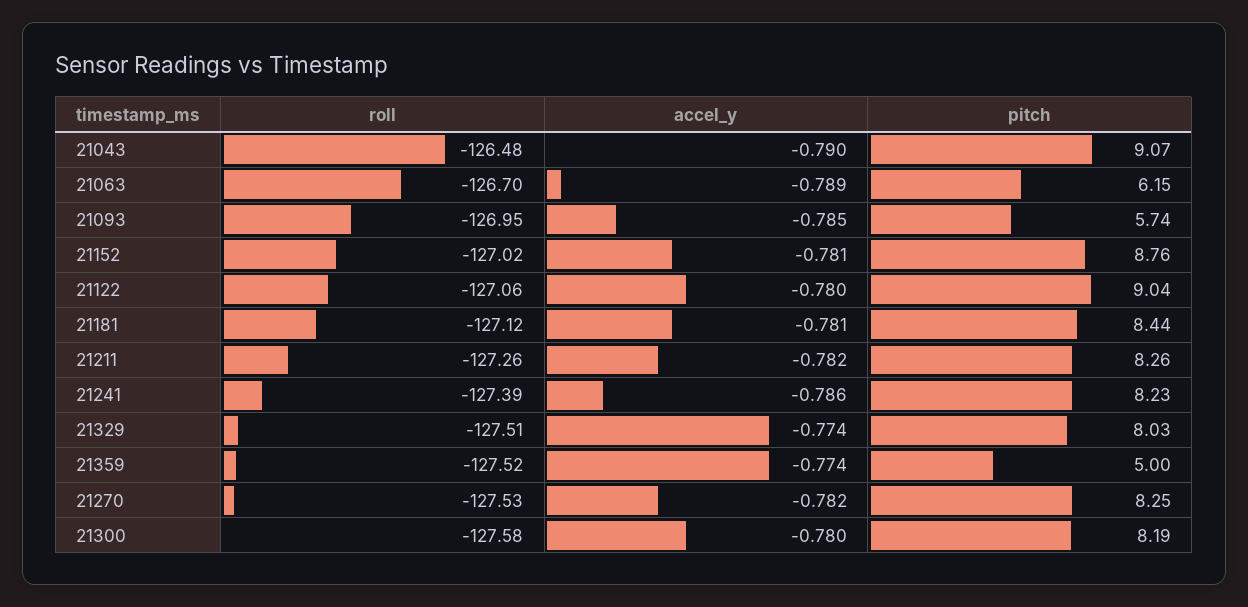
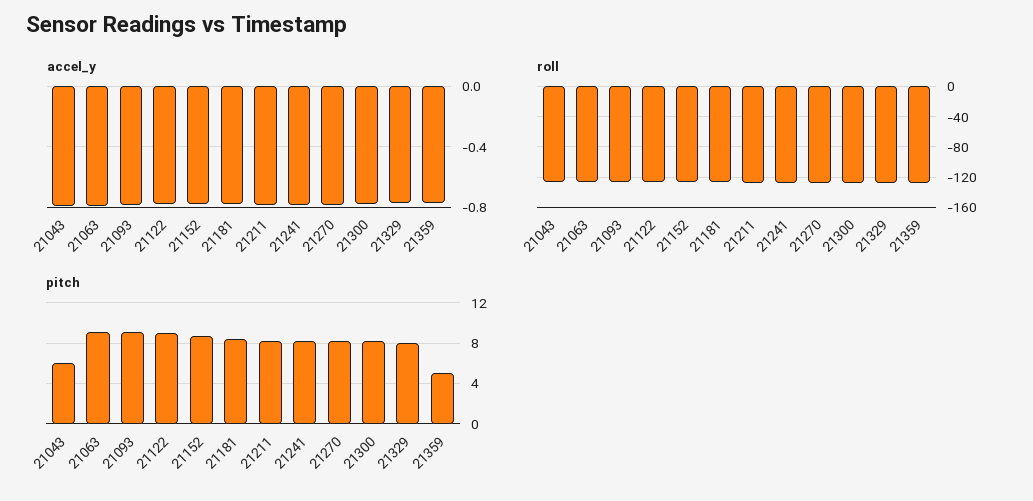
  {
    "roll": {
      "21043": -126.48,
      "21063": -126.7,
      "21093": -126.95,
      "21152": -127.02,
      "21122": -127.06,
      "21181": -127.12,
      "21211": -127.26,
      "21241": -127.39,
      "21329": -127.51,
      "21359": -127.52,
      "21270": -127.53,
      "21300": -127.58
    },
    "accel_y": {
      "21043": -0.79,
      "21063": -0.789,
      "21093": -0.785,
      "21152": -0.781,
      "21122": -0.78,
      "21181": -0.781,
      "21211": -0.782,
      "21241": -0.786,
      "21329": -0.774,
      "21359": -0.774,
      "21270": -0.782,
      "21300": -0.78
    },
    "pitch": {
-     "21043": 9.07,
+     "21043": 6,
-     "21063": 6.15,
+     "21063": 9,
-     "21093": 5.74,
+     "21093": 9,
      "21152": 8.76,
      "21122": 9.04,
      "21181": 8.44,
      "21211": 8.26,
      "21241": 8.23,
      "21329": 8.03,
      "21359": 5,
      "21270": 8.25,
      "21300": 8.19
    }
  }

